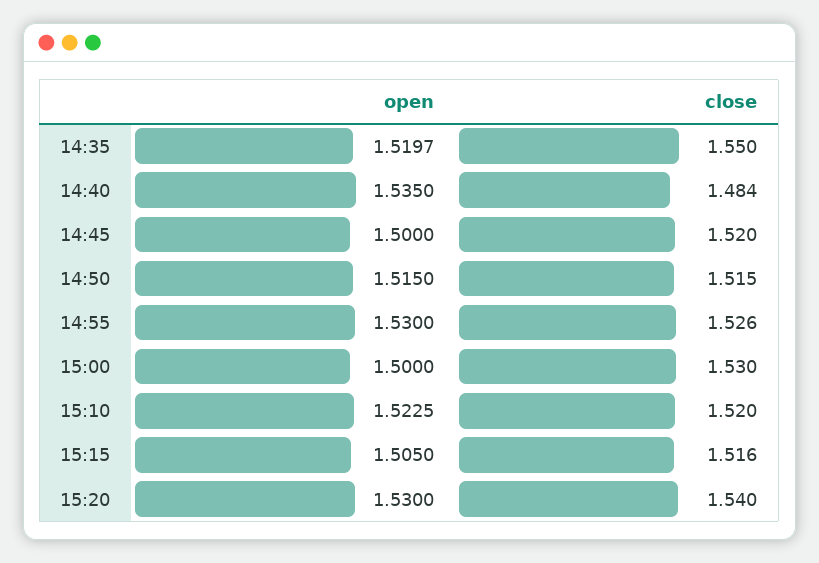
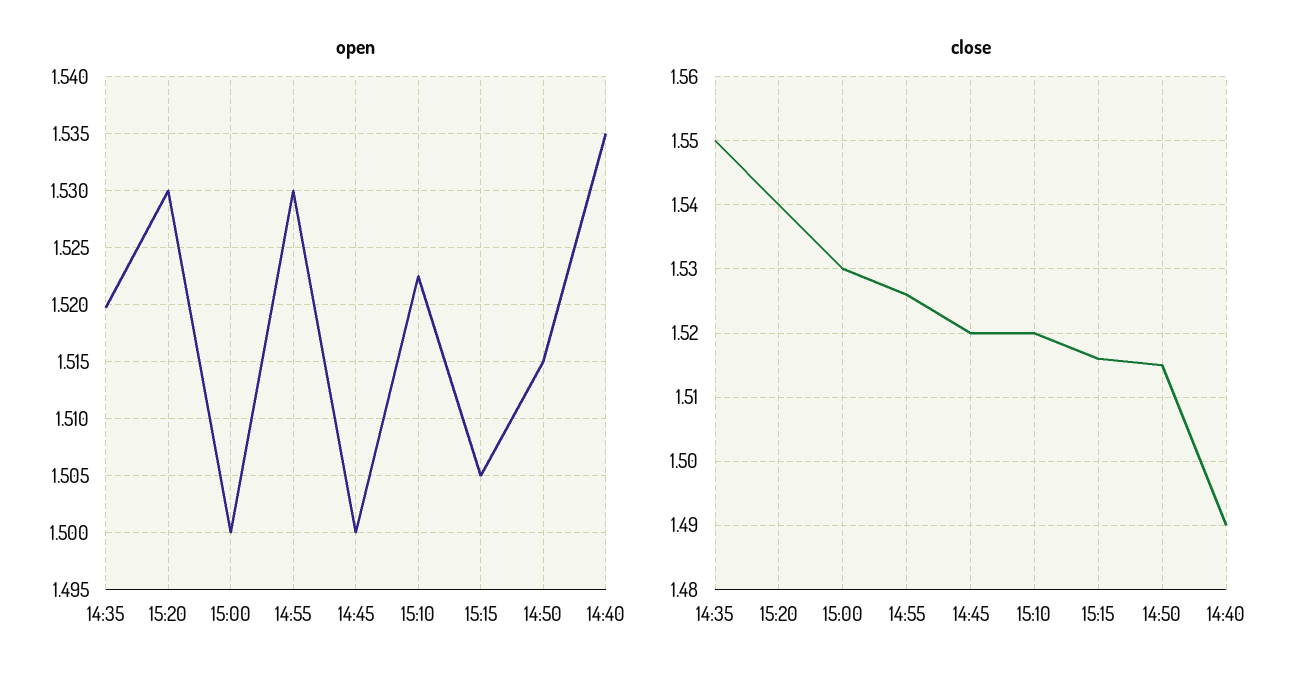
  {
    "open": {
      "14:35": 1.5197,
      "14:40": 1.535,
      "14:45": 1.5,
      "14:50": 1.515,
      "14:55": 1.53,
      "15:00": 1.5,
      "15:10": 1.5225,
      "15:15": 1.505,
      "15:20": 1.53
    },
    "close": {
      "14:35": 1.55,
-     "14:40": 1.484,
+     "14:40": 1.49,
      "14:45": 1.52,
      "14:50": 1.515,
      "14:55": 1.526,
      "15:00": 1.53,
      "15:10": 1.52,
      "15:15": 1.516,
      "15:20": 1.54
    }
  }

